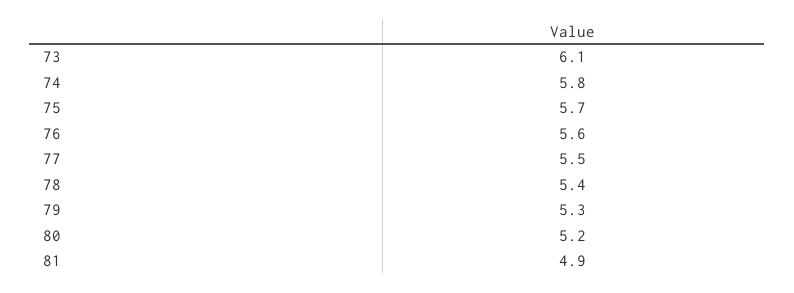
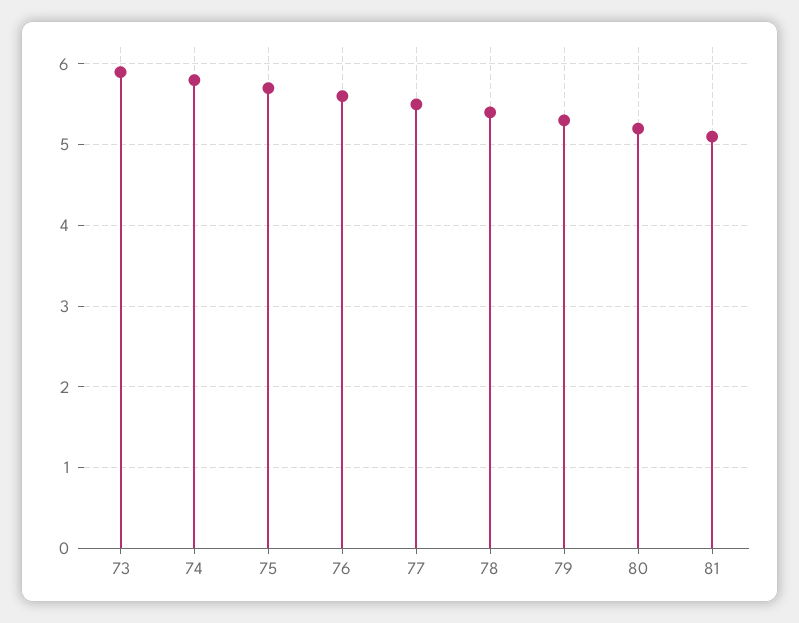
  {
-   "73": 6.1,
+   "73": 5.9,
    "74": 5.8,
    "75": 5.7,
    "76": 5.6,
    "77": 5.5,
    "78": 5.4,
    "79": 5.3,
    "80": 5.2,
-   "81": 4.9
+   "81": 5.1
  }

